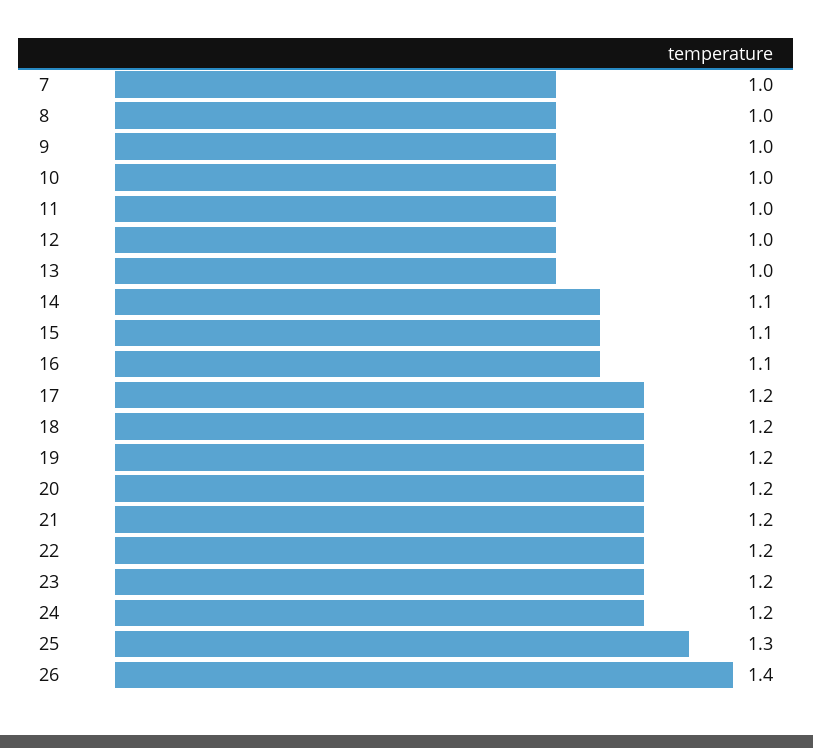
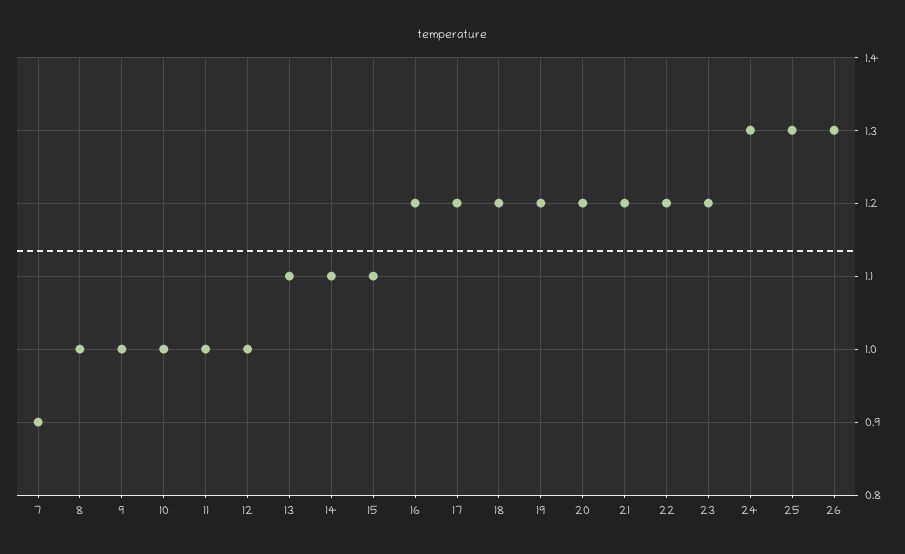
  {
-   "7": 1,
+   "7": 0.9,
    "8": 1,
    "9": 1,
    "10": 1,
    "11": 1,
    "12": 1,
-   "13": 1,
+   "13": 1.1,
    "14": 1.1,
    "15": 1.1,
-   "16": 1.1,
+   "16": 1.2,
    "17": 1.2,
    "18": 1.2,
    "19": 1.2,
    "20": 1.2,
    "21": 1.2,
    "22": 1.2,
    "23": 1.2,
-   "24": 1.2,
+   "24": 1.3,
    "25": 1.3,
-   "26": 1.4
+   "26": 1.3
  }

